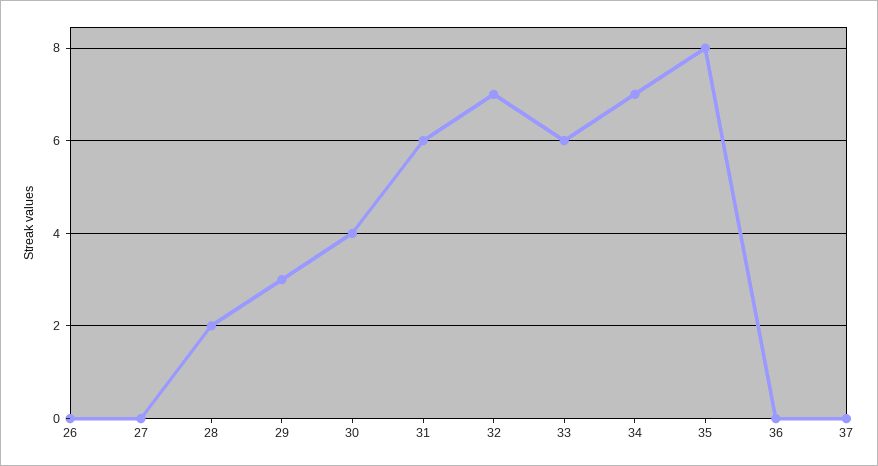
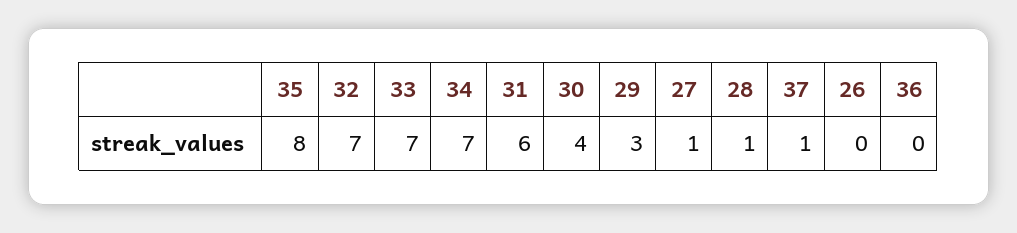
  {
    "26": 0,
-   "27": 0,
+   "27": 1,
-   "28": 2,
+   "28": 1,
    "29": 3,
    "30": 4,
    "31": 6,
    "32": 7,
-   "33": 6,
+   "33": 7,
    "34": 7,
    "35": 8,
    "36": 0,
-   "37": 0
+   "37": 1
  }

